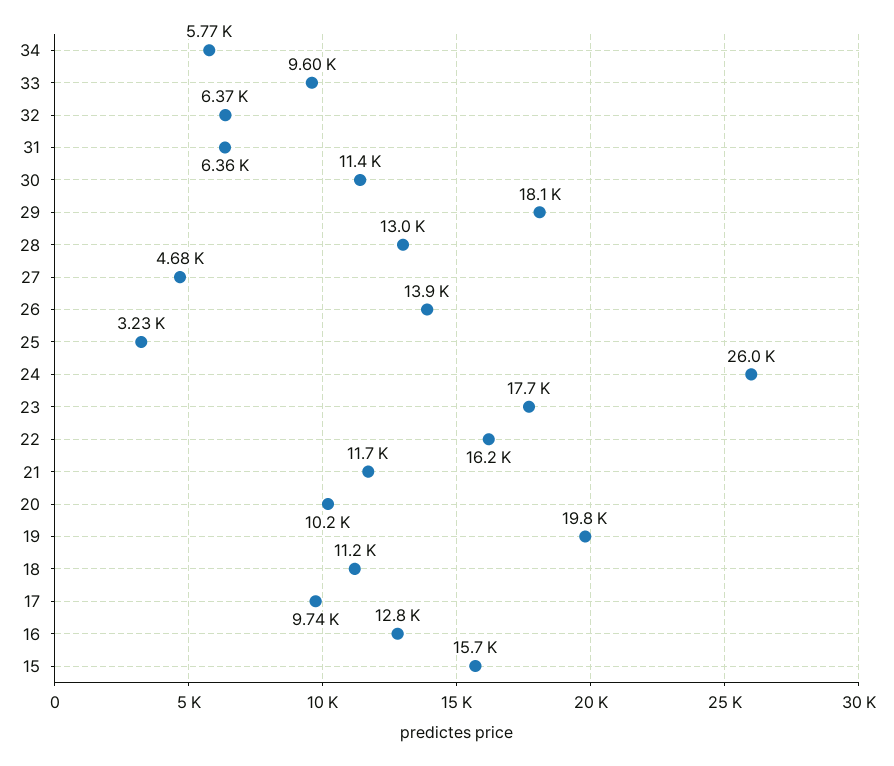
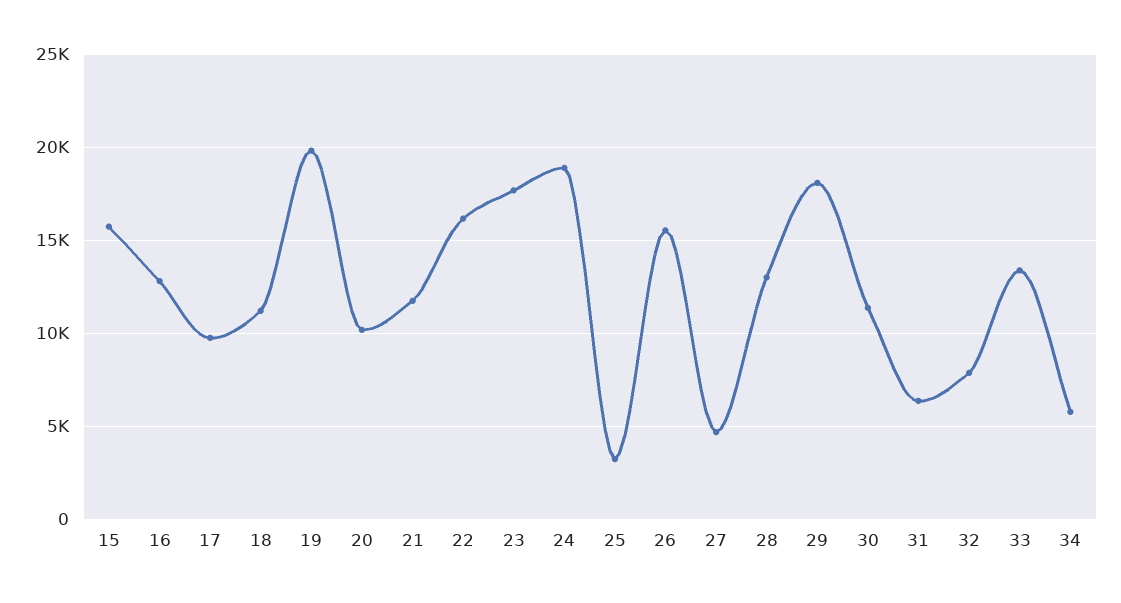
  {
    "34": 5770,
-   "33": 9600,
+   "33": 13500,
-   "32": 6370,
+   "32": 8000,
    "31": 6360,
    "30": 11400,
    "29": 18100,
    "28": 13000,
    "27": 4680,
-   "26": 13900,
+   "26": 15500,
    "25": 3230,
-   "24": 26000,
+   "24": 19000,
    "23": 17700,
    "22": 16200,
    "21": 11700,
    "20": 10200,
    "19": 19800,
    "18": 11200,
    "17": 9740,
    "16": 12800,
    "15": 15700
  }

